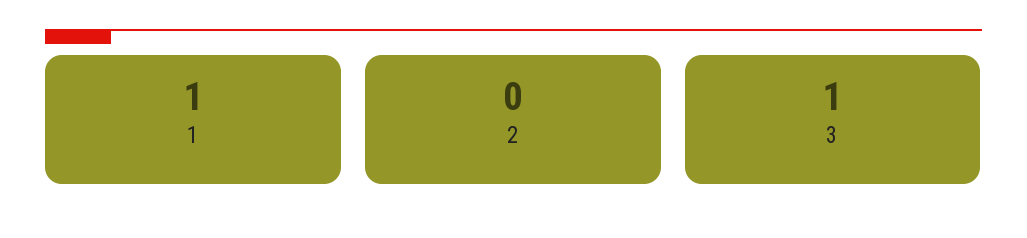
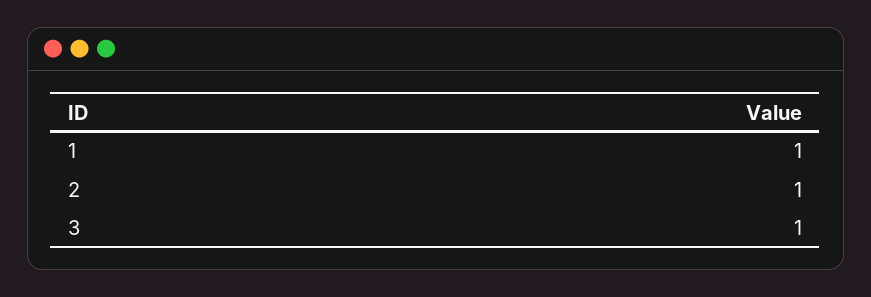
  {
    "1": 1,
-   "2": 0,
+   "2": 1,
    "3": 1
  }

